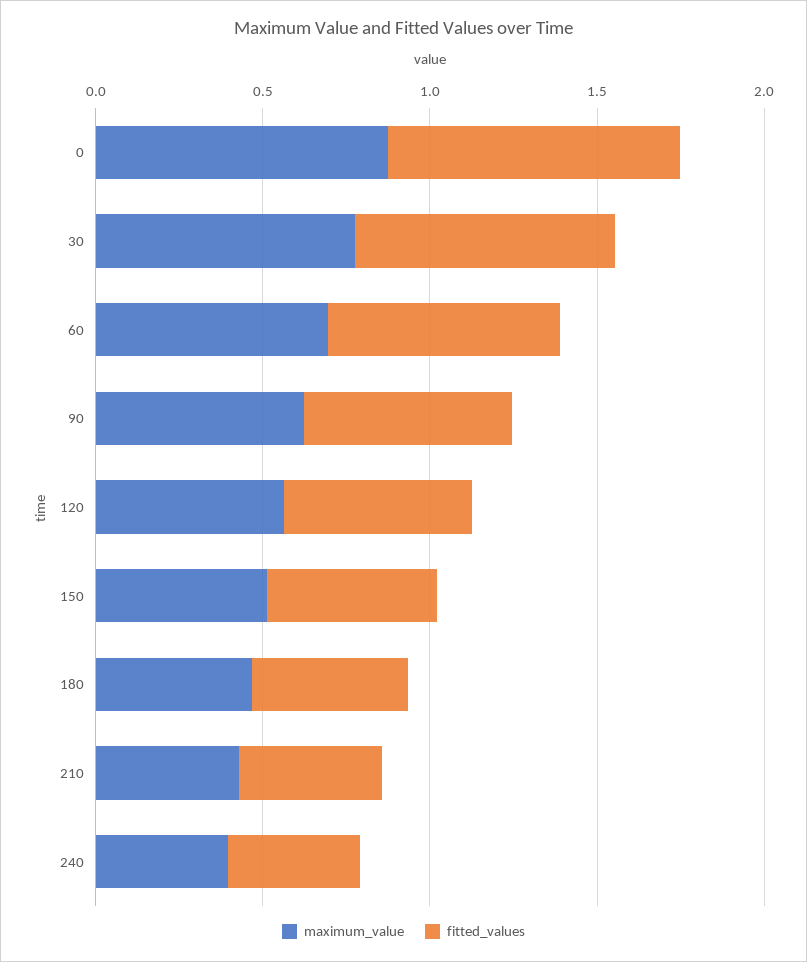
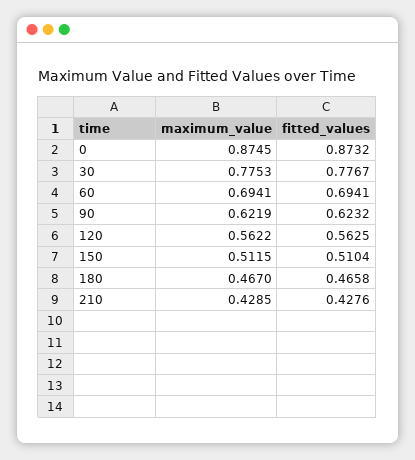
  {
    "maximum_value": {
      "0": 0.8745,
      "30": 0.7753,
      "60": 0.6941,
      "90": 0.6219,
      "120": 0.5622,
      "150": 0.5115,
      "180": 0.467,
-     "210": 0.4285,
+     "210": 0.4285
-     "240": 0.4
    },
    "fitted_values": {
      "0": 0.8732,
      "30": 0.7767,
      "60": 0.6941,
      "90": 0.6232,
      "120": 0.5625,
      "150": 0.5104,
      "180": 0.4658,
-     "210": 0.4276,
+     "210": 0.4276
-     "240": 0.4
    }
  }

